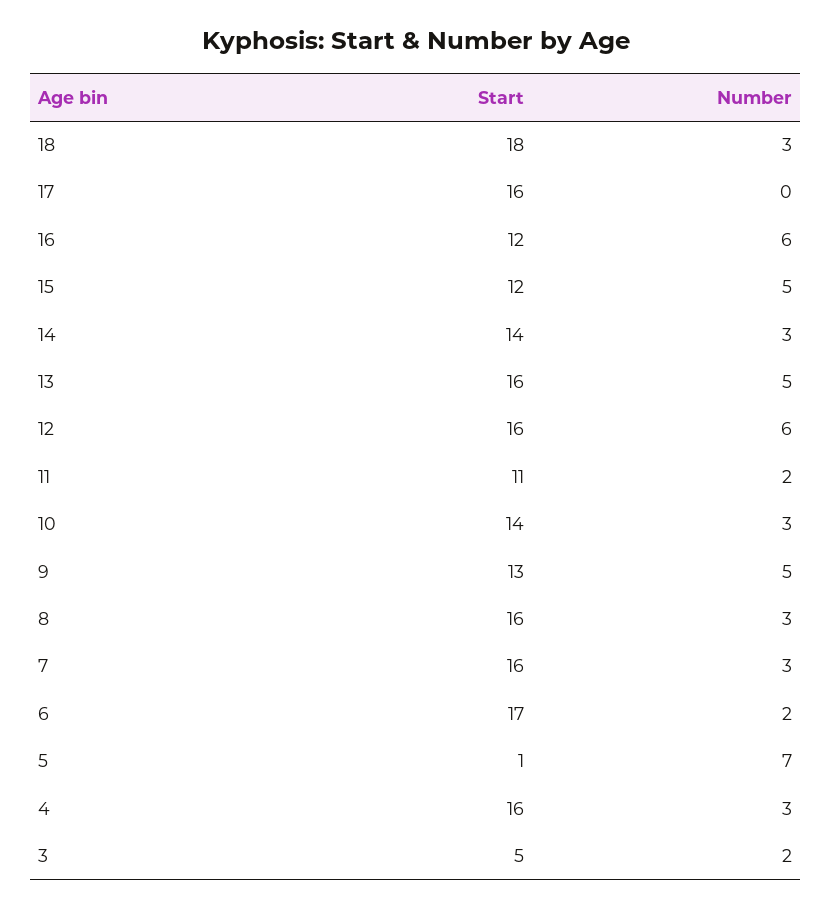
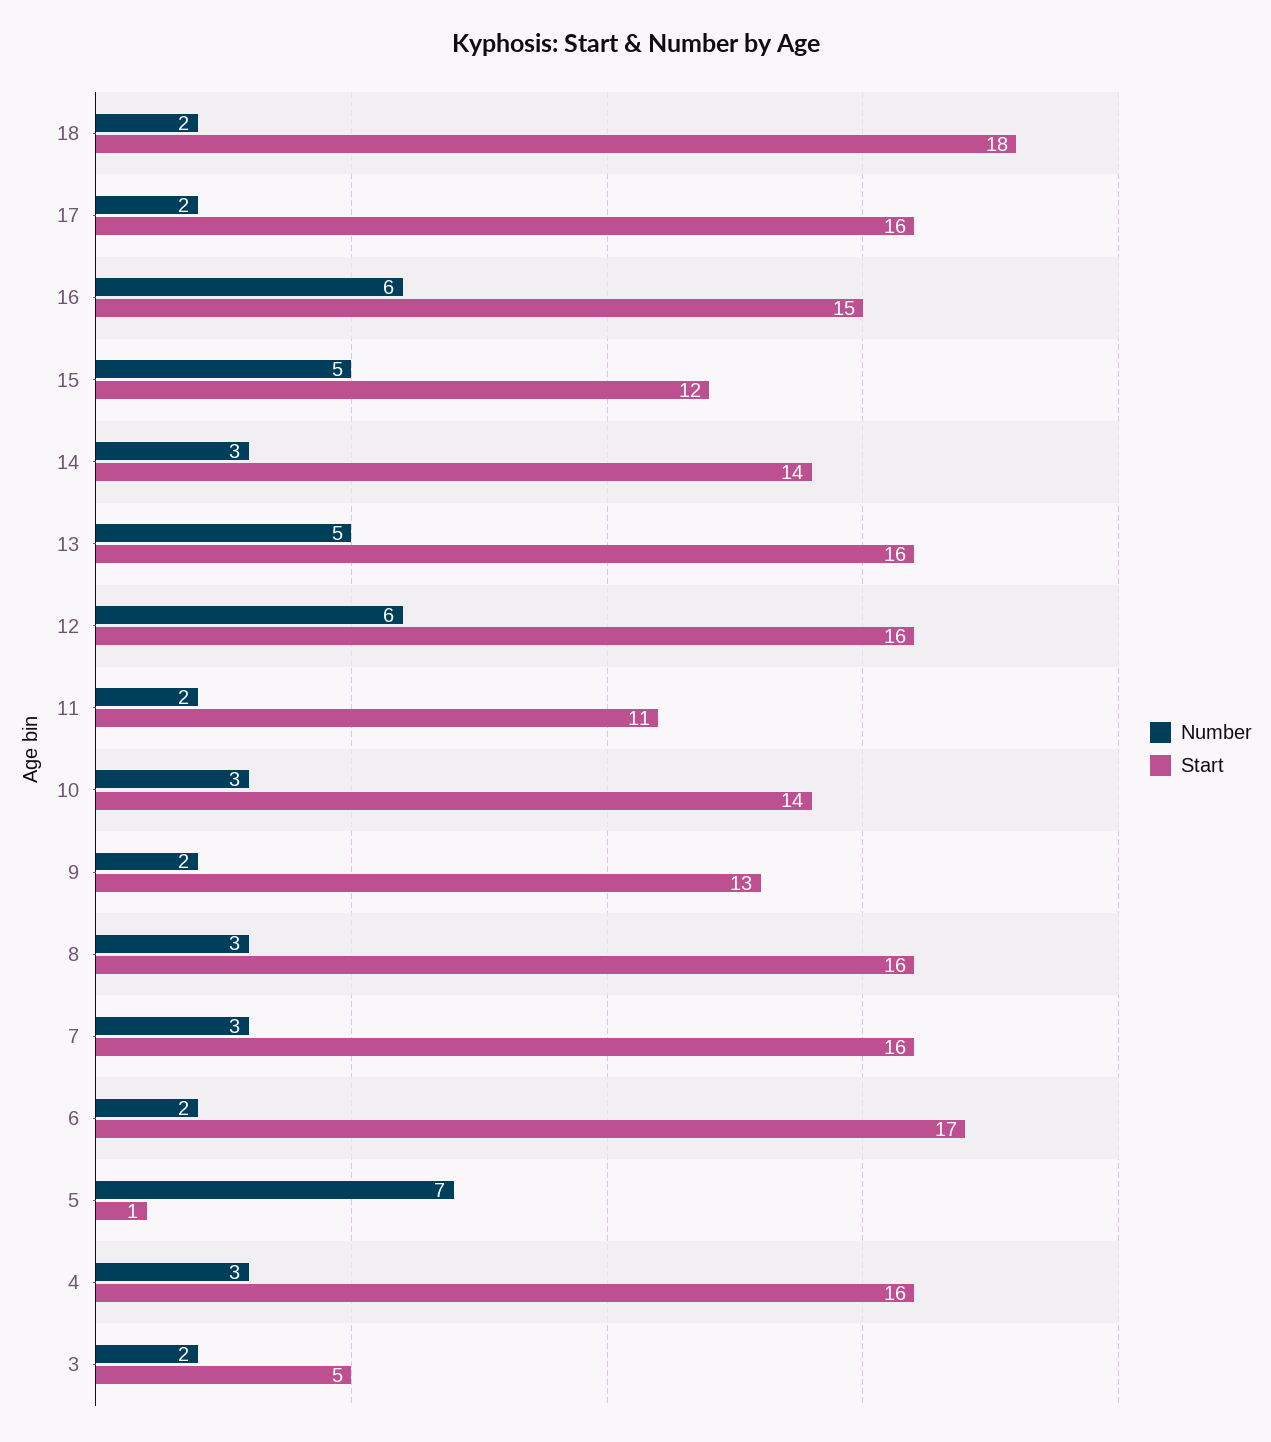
  {
    "Start": {
      "18": 18,
      "17": 16,
-     "16": 12,
+     "16": 15,
      "15": 12,
      "14": 14,
      "13": 16,
      "12": 16,
      "11": 11,
      "10": 14,
      "9": 13,
      "8": 16,
      "7": 16,
      "6": 17,
      "5": 1,
      "4": 16,
      "3": 5
    },
    "Number": {
-     "18": 3,
+     "18": 2,
-     "17": 0,
+     "17": 2,
      "16": 6,
      "15": 5,
      "14": 3,
      "13": 5,
      "12": 6,
      "11": 2,
      "10": 3,
-     "9": 5,
+     "9": 2,
      "8": 3,
      "7": 3,
      "6": 2,
      "5": 7,
      "4": 3,
      "3": 2
    }
  }

